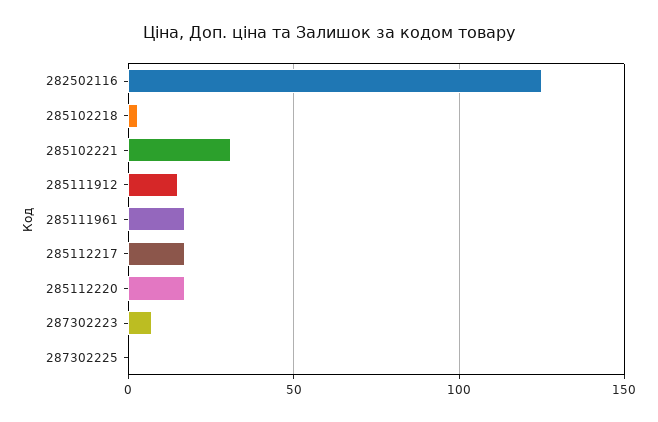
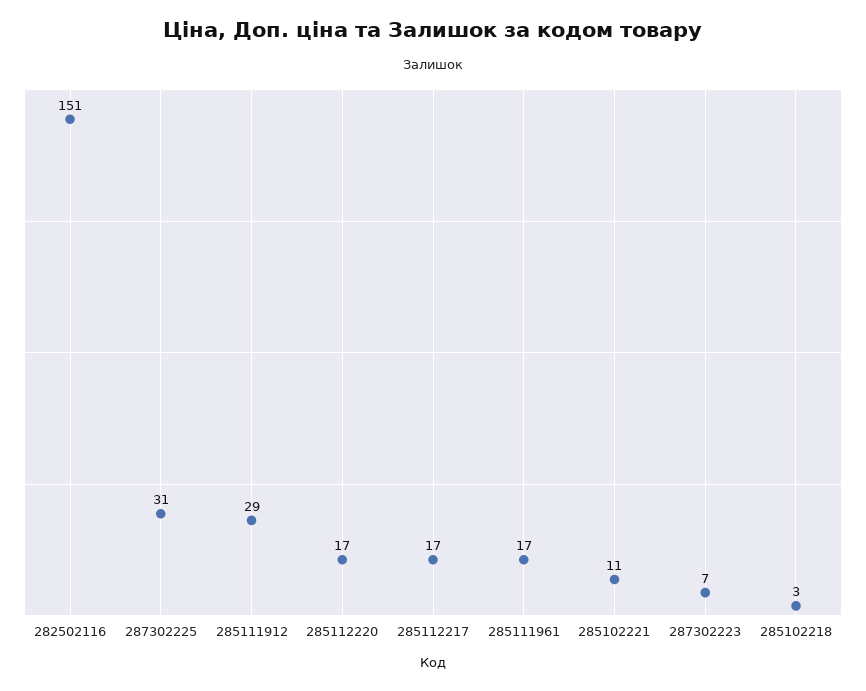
  {
-   "282502116": 125,
+   "282502116": 151,
    "285102218": 3,
-   "285102221": 30,
+   "285102221": 11,
-   "285111912": 15,
+   "285111912": 29,
    "285111961": 17,
    "285112217": 17,
    "285112220": 17,
    "287302223": 7,
-   "287302225": 0
+   "287302225": 31
  }

